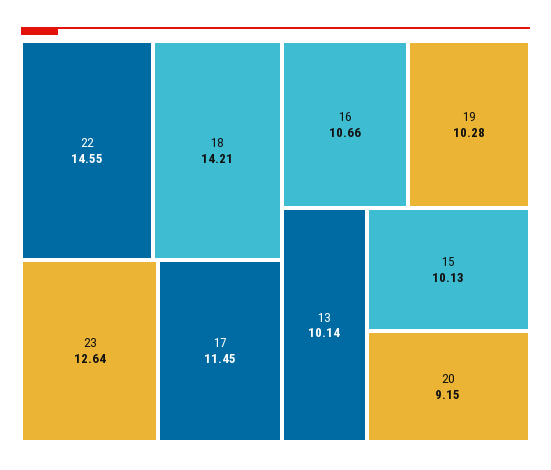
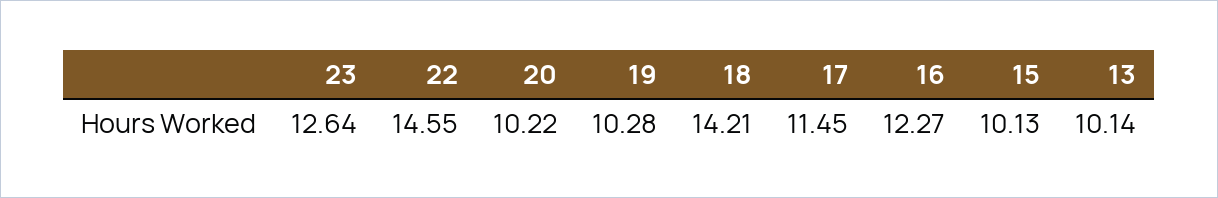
  {
    "22": 14.55,
    "18": 14.21,
    "23": 12.64,
    "17": 11.45,
-   "16": 10.66,
+   "16": 12.27,
    "19": 10.28,
    "13": 10.14,
    "15": 10.13,
-   "20": 9.15
+   "20": 10.22
  }

